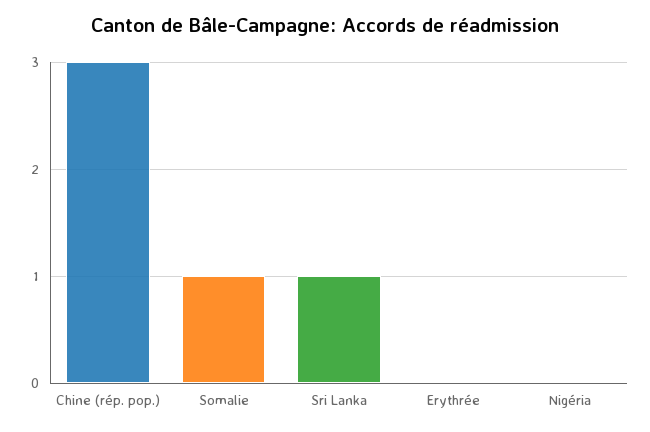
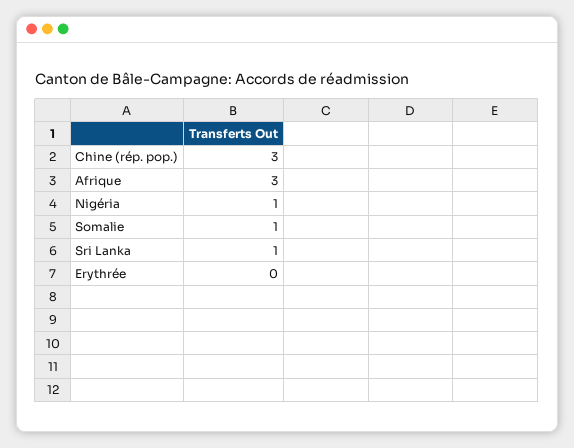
  {
    "Chine (rép. pop.)": 3,
    "Somalie": 1,
    "Sri Lanka": 1,
    "Erythrée": 0,
-   "Nigéria": 0
+   "Nigéria": 1,
+   "Afrique": 3
  }

